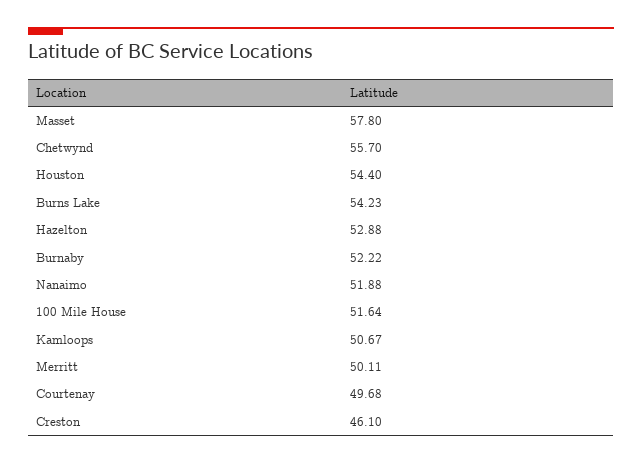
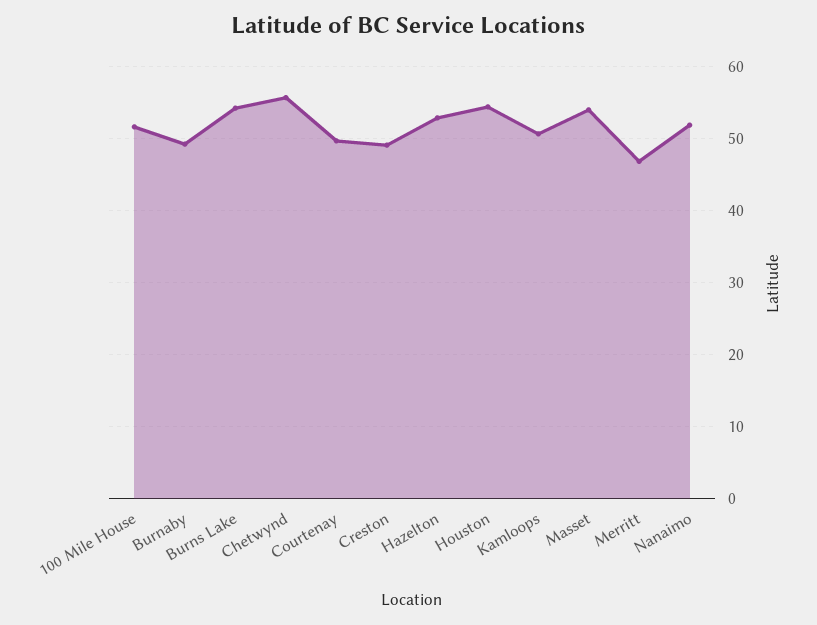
  {
-   "Masset": 57.8,
+   "Masset": 54,
    "Chetwynd": 55.7,
    "Houston": 54.4,
    "Burns Lake": 54.23,
    "Hazelton": 52.88,
-   "Burnaby": 52.22,
+   "Burnaby": 49,
    "Nanaimo": 51.88,
    "100 Mile House": 51.64,
    "Kamloops": 50.67,
-   "Merritt": 50.11,
+   "Merritt": 47,
    "Courtenay": 49.68,
-   "Creston": 46.1
+   "Creston": 49
  }

